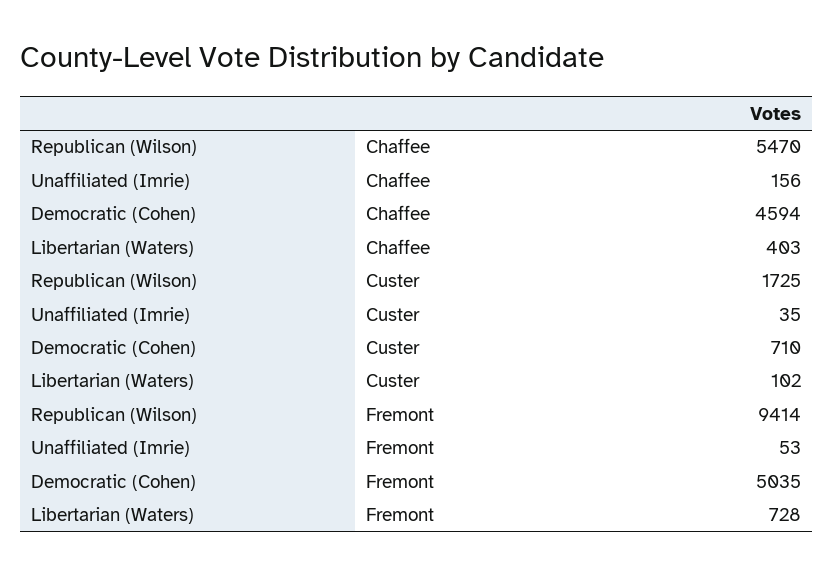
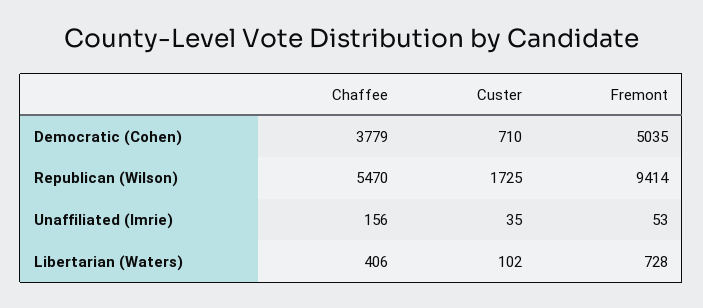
  {
    "Republican (Wilson)": {
      "Chaffee": 5470,
      "Custer": 1725,
      "Fremont": 9414
    },
    "Unaffiliated (Imrie)": {
      "Chaffee": 156,
      "Custer": 35,
      "Fremont": 53
    },
    "Democratic (Cohen)": {
-     "Chaffee": 4594,
+     "Chaffee": 3779,
      "Custer": 710,
      "Fremont": 5035
    },
    "Libertarian (Waters)": {
-     "Chaffee": 403,
+     "Chaffee": 406,
      "Custer": 102,
      "Fremont": 728
    }
  }

